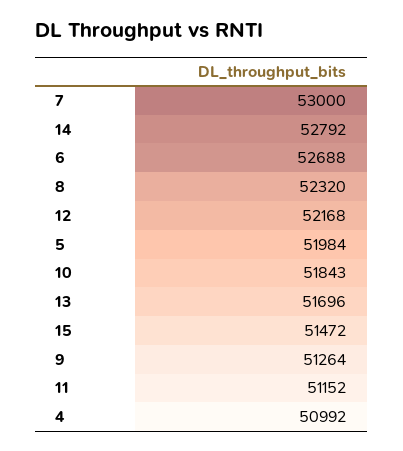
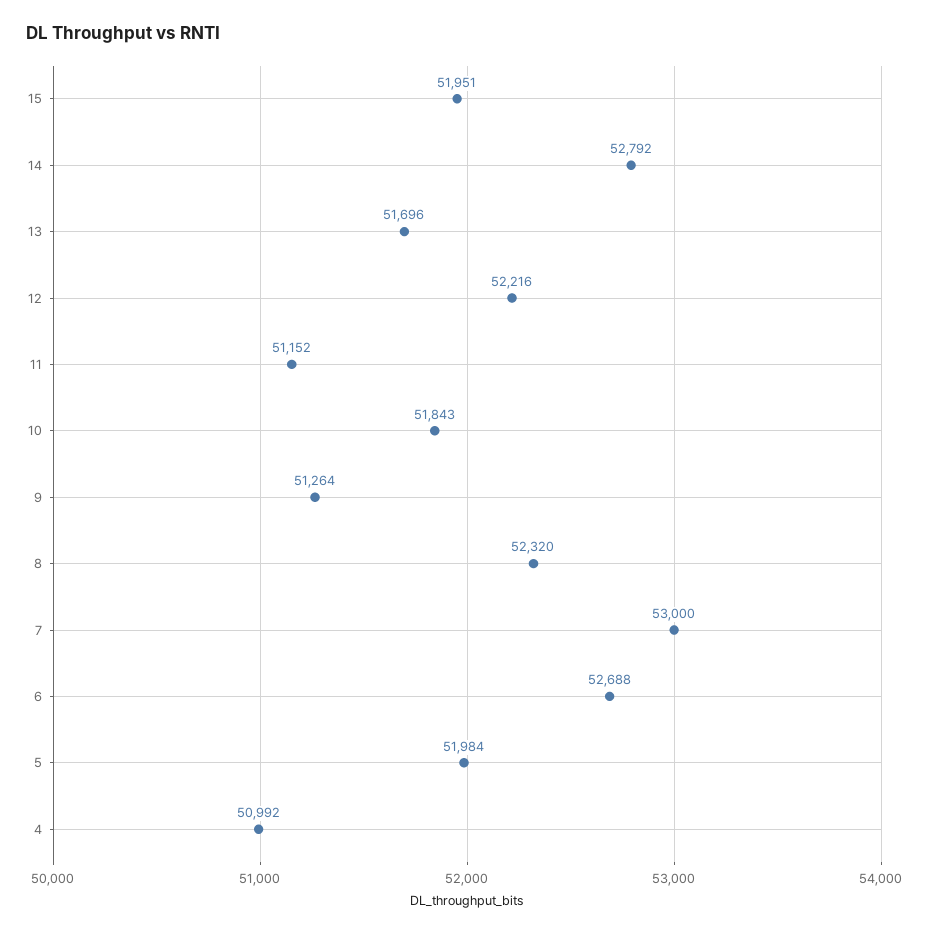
  {
    "7": 53000,
    "14": 52792,
    "6": 52688,
    "8": 52320,
-   "12": 52168,
+   "12": 52216,
    "5": 51984,
    "10": 51843,
    "13": 51696,
-   "15": 51472,
+   "15": 51951,
    "9": 51264,
    "11": 51152,
    "4": 50992
  }

